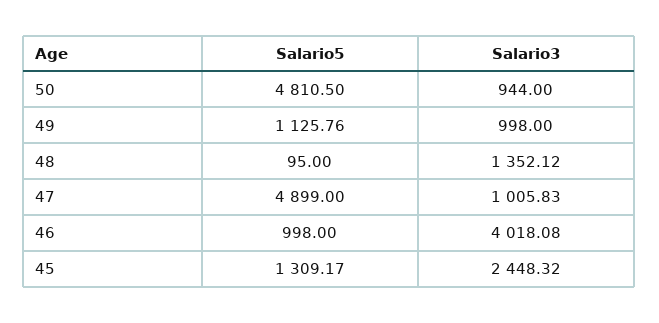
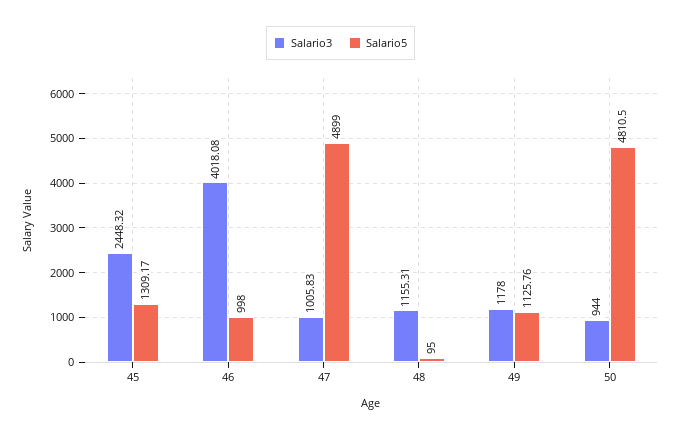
  {
    "Salario5": {
      "50": 4810.5,
      "49": 1125.76,
      "48": 95,
      "47": 4899,
      "46": 998,
      "45": 1309.17
    },
    "Salario3": {
      "50": 944,
-     "49": 998,
+     "49": 1178,
-     "48": 1352.12,
+     "48": 1155.31,
      "47": 1005.83,
      "46": 4018.08,
      "45": 2448.32
    }
  }

